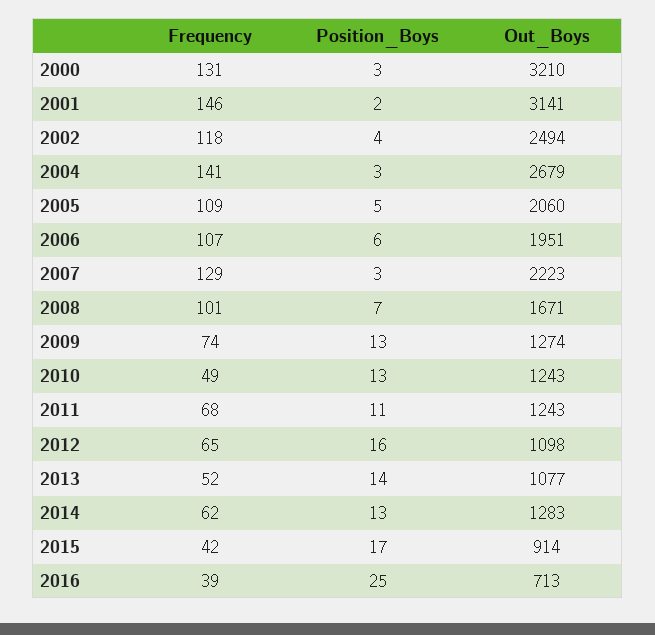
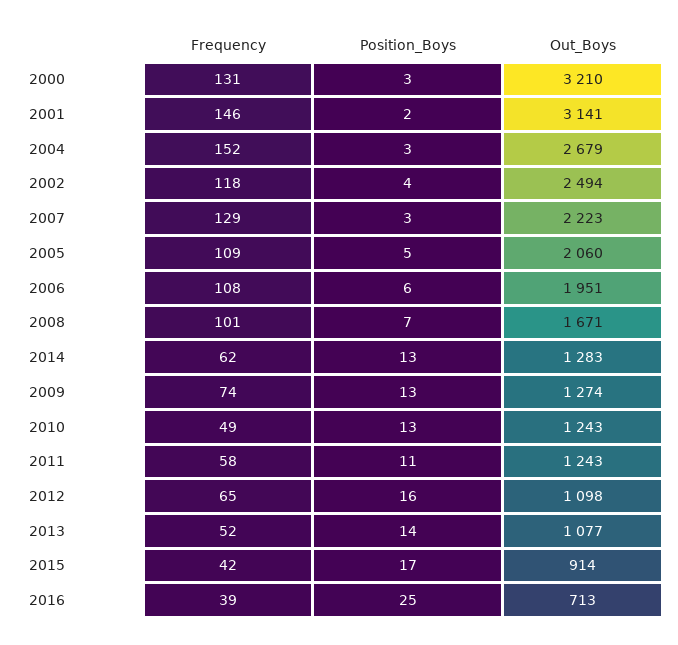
  {
    "Frequency": {
      "2000": 131,
      "2001": 146,
      "2002": 118,
-     "2004": 141,
+     "2004": 152,
      "2005": 109,
-     "2006": 107,
+     "2006": 108,
      "2007": 129,
      "2008": 101,
      "2009": 74,
      "2010": 49,
-     "2011": 68,
+     "2011": 58,
      "2012": 65,
      "2013": 52,
      "2014": 62,
      "2015": 42,
      "2016": 39
    },
    "Position_Boys": {
      "2000": 3,
      "2001": 2,
      "2002": 4,
      "2004": 3,
      "2005": 5,
      "2006": 6,
      "2007": 3,
      "2008": 7,
      "2009": 13,
      "2010": 13,
      "2011": 11,
      "2012": 16,
      "2013": 14,
      "2014": 13,
      "2015": 17,
      "2016": 25
    },
    "Out_Boys": {
      "2000": 3210,
      "2001": 3141,
      "2002": 2494,
      "2004": 2679,
      "2005": 2060,
      "2006": 1951,
      "2007": 2223,
      "2008": 1671,
      "2009": 1274,
      "2010": 1243,
      "2011": 1243,
      "2012": 1098,
      "2013": 1077,
      "2014": 1283,
      "2015": 914,
      "2016": 713
    }
  }

